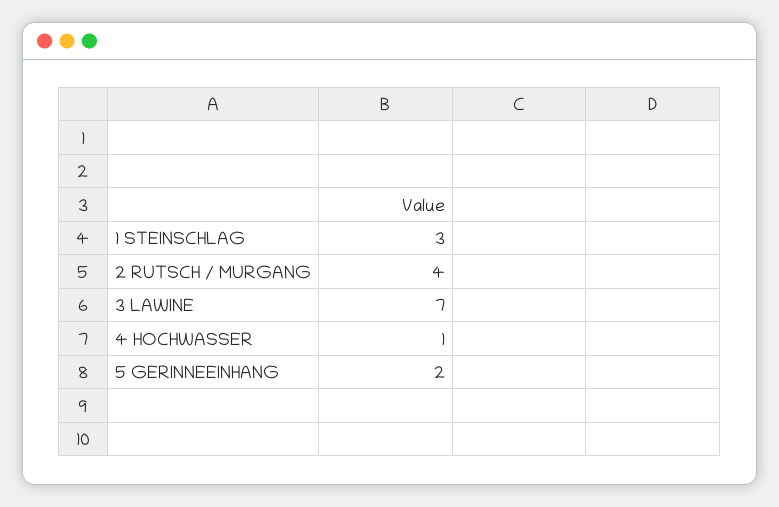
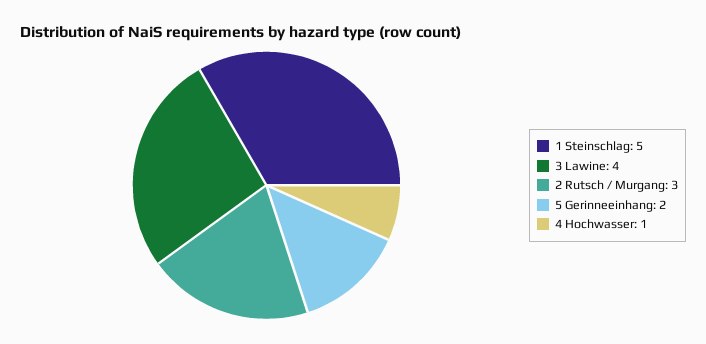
  {
-   "1 STEINSCHLAG": 3,
+   "1 STEINSCHLAG": 5,
-   "2 RUTSCH / MURGANG": 4,
+   "2 RUTSCH / MURGANG": 3,
-   "3 LAWINE": 7,
+   "3 LAWINE": 4,
    "4 HOCHWASSER": 1,
    "5 GERINNEEINHANG": 2
  }

